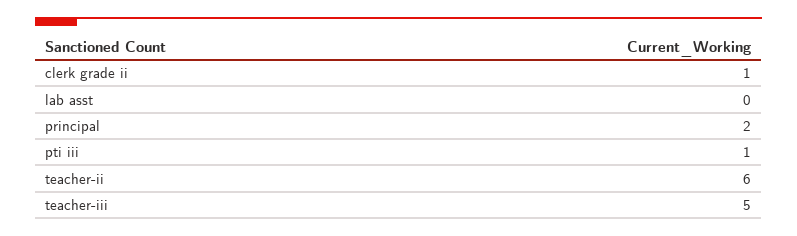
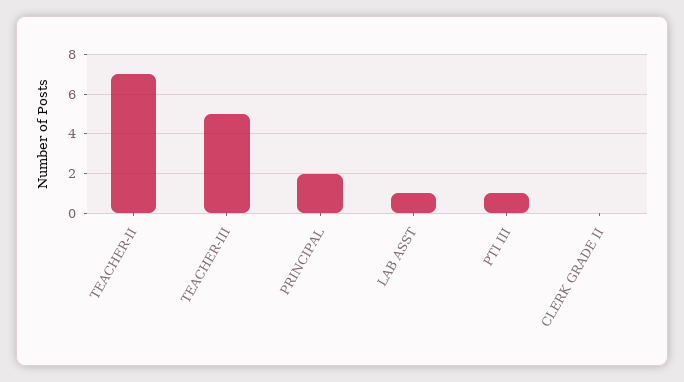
  {
-   "clerk grade ii": 1,
+   "clerk grade ii": 0,
-   "lab asst": 0,
+   "lab asst": 1,
    "principal": 2,
    "pti iii": 1,
-   "teacher-ii": 6,
+   "teacher-ii": 7,
    "teacher-iii": 5
  }

